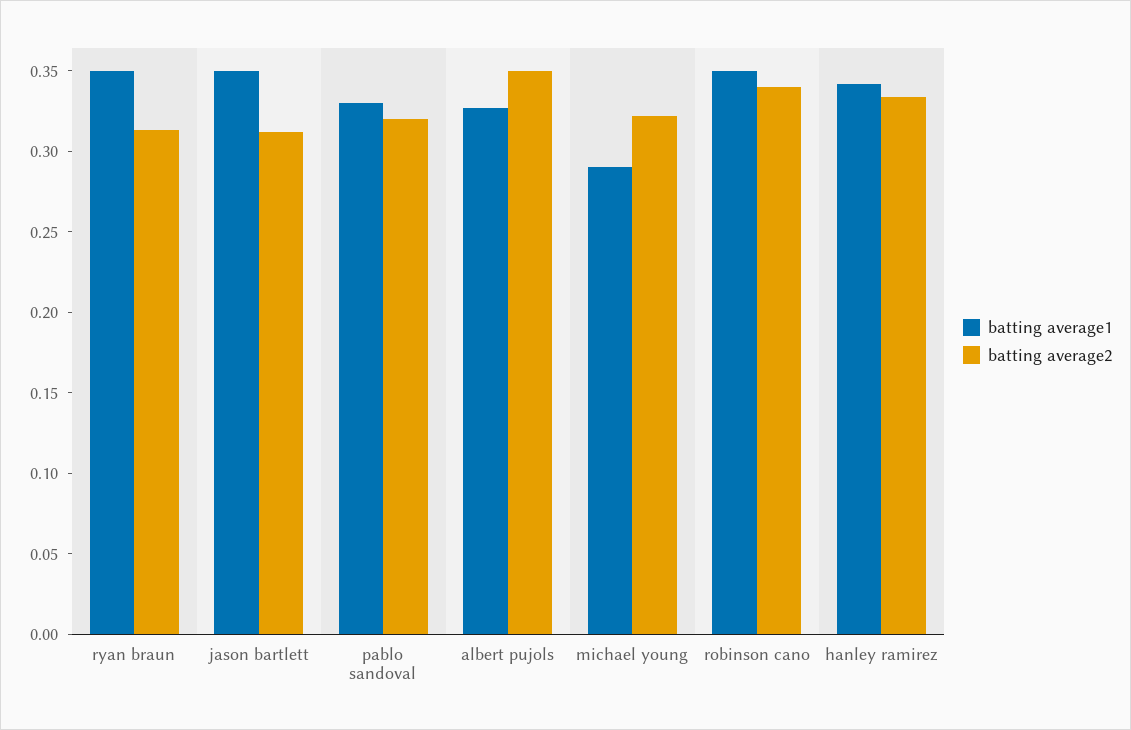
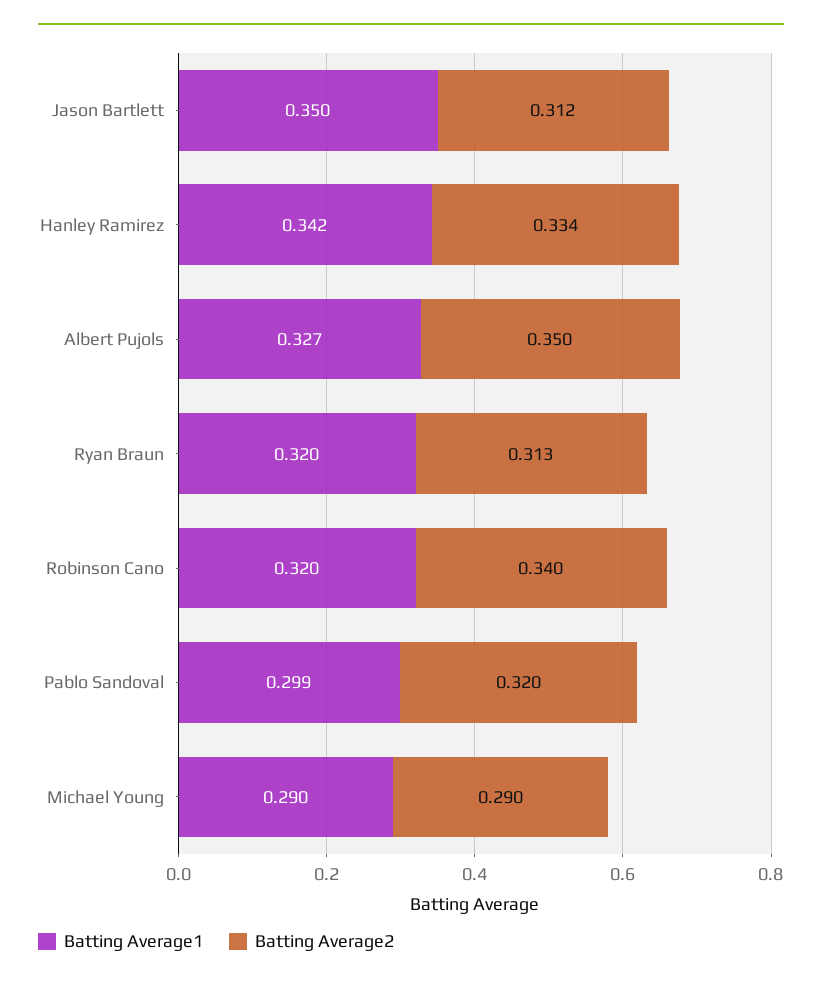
  {
    "batting average1": {
-     "ryan braun": 0.35,
+     "ryan braun": 0.32,
      "jason bartlett": 0.35,
-     "pablo sandoval": 0.33,
+     "pablo sandoval": 0.299,
      "albert pujols": 0.327,
      "michael young": 0.29,
-     "robinson cano": 0.35,
+     "robinson cano": 0.32,
      "hanley ramirez": 0.342
    },
    "batting average2": {
      "ryan braun": 0.313,
      "jason bartlett": 0.312,
      "pablo sandoval": 0.32,
      "albert pujols": 0.35,
-     "michael young": 0.32,
+     "michael young": 0.29,
      "robinson cano": 0.34,
      "hanley ramirez": 0.334
    }
  }

